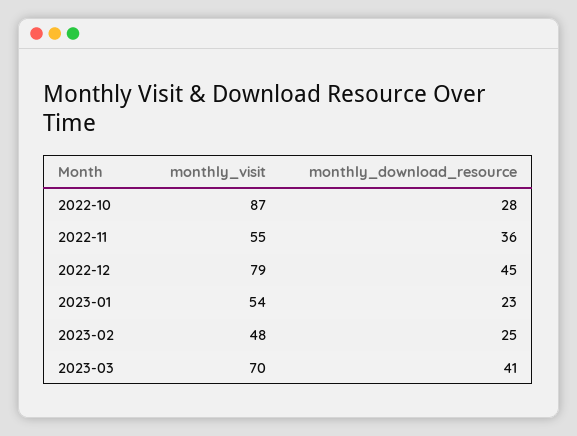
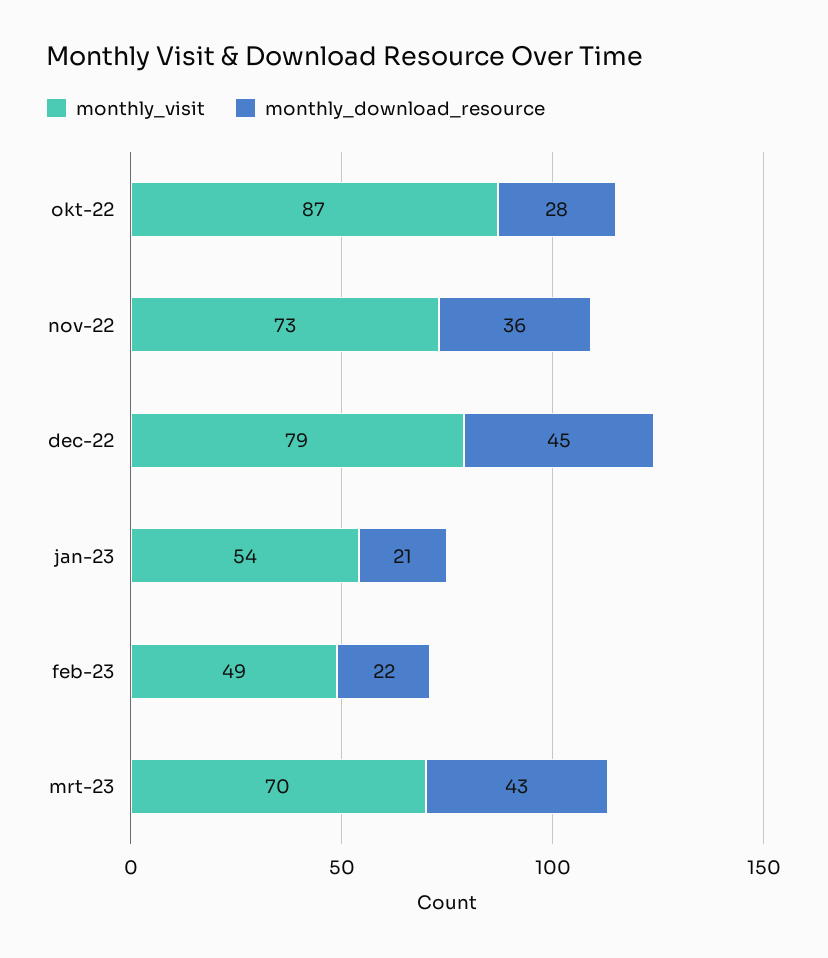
  {
    "monthly_visit": {
      "2022-10": 87,
-     "2022-11": 55,
+     "2022-11": 73,
      "2022-12": 79,
      "2023-01": 54,
-     "2023-02": 48,
+     "2023-02": 49,
      "2023-03": 70
    },
    "monthly_download_resource": {
      "2022-10": 28,
      "2022-11": 36,
      "2022-12": 45,
-     "2023-01": 23,
+     "2023-01": 21,
-     "2023-02": 25,
+     "2023-02": 22,
-     "2023-03": 41
+     "2023-03": 43
    }
  }

